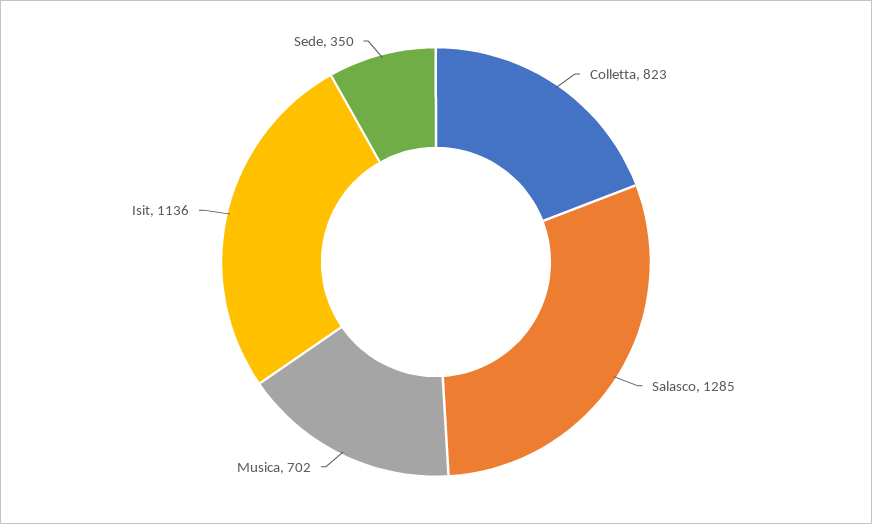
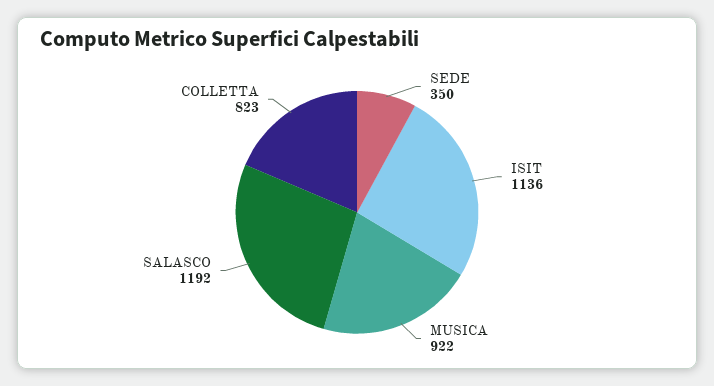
  {
    "Colletta": 823,
-   "Salasco": 1285,
+   "Salasco": 1192,
-   "Musica": 702,
+   "Musica": 922,
    "Isit": 1136,
    "Sede": 350
  }

